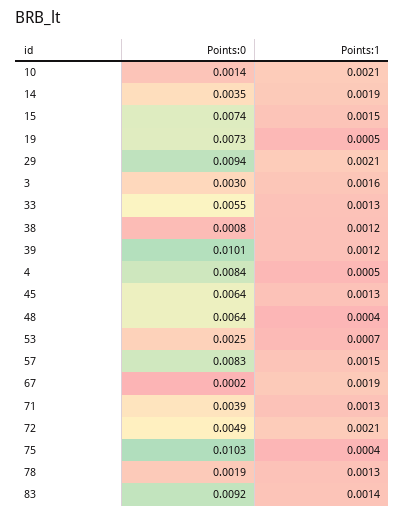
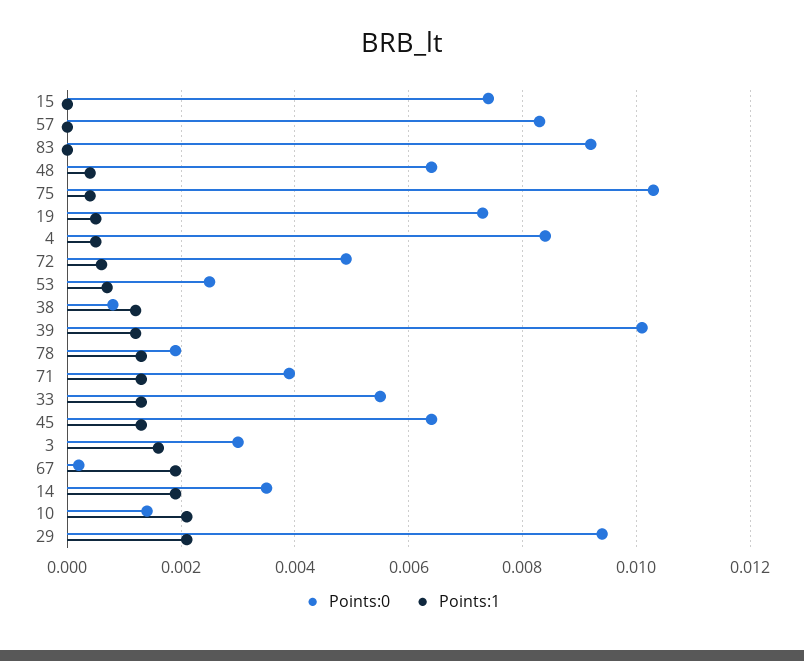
  {
    "Points:0": {
      "10": 0.0014,
      "14": 0.0035,
      "15": 0.0074,
      "19": 0.0073,
      "29": 0.0094,
      "3": 0.003,
      "33": 0.0055,
      "38": 0.0008,
      "39": 0.0101,
      "4": 0.0084,
      "45": 0.0064,
      "48": 0.0064,
      "53": 0.0025,
      "57": 0.0083,
      "67": 0.0002,
      "71": 0.0039,
      "72": 0.0049,
      "75": 0.0103,
      "78": 0.0019,
      "83": 0.0092
    },
    "Points:1": {
      "10": 0.0021,
      "14": 0.0019,
-     "15": 0.0015,
+     "15": 0,
      "19": 0.0005,
      "29": 0.0021,
      "3": 0.0016,
      "33": 0.0013,
      "38": 0.0012,
      "39": 0.0012,
      "4": 0.0005,
      "45": 0.0013,
      "48": 0.0004,
      "53": 0.0007,
-     "57": 0.0015,
+     "57": 0,
      "67": 0.0019,
      "71": 0.0013,
-     "72": 0.0021,
+     "72": 0.0005,
      "75": 0.0004,
      "78": 0.0013,
-     "83": 0.0014
+     "83": 0
    }
  }

